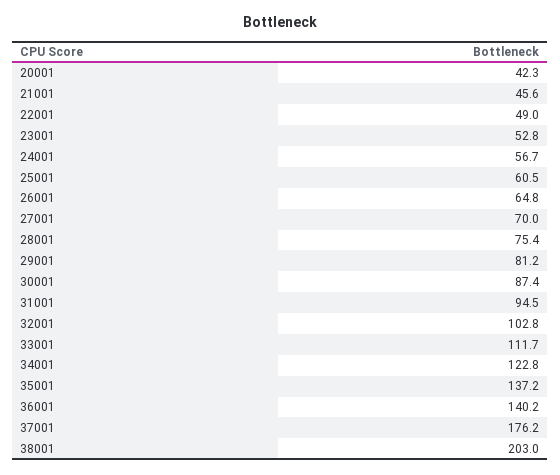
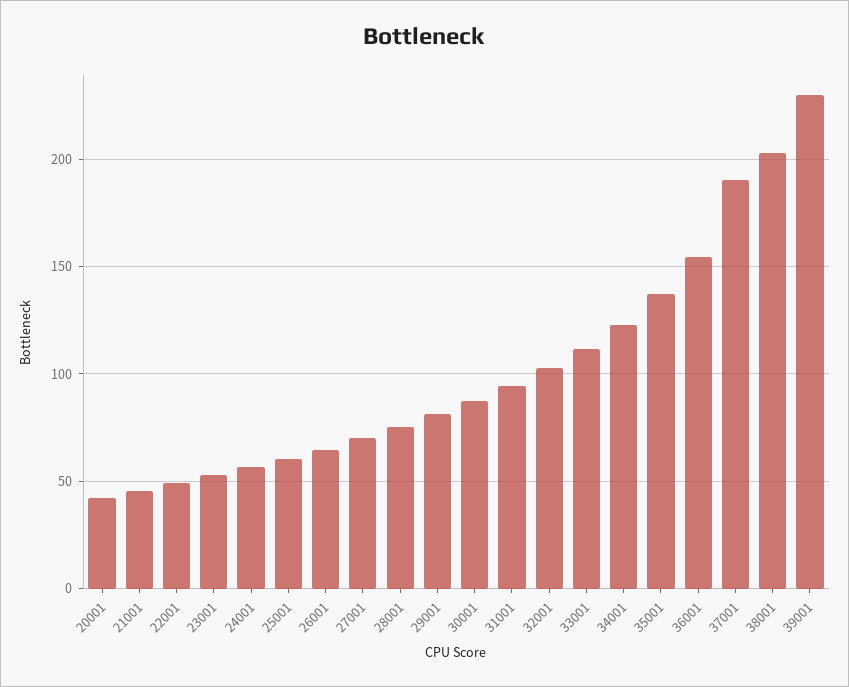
  {
    "20001": 42.3,
    "21001": 45.6,
    "22001": 49,
    "23001": 52.8,
    "24001": 56.7,
    "25001": 60.5,
    "26001": 64.8,
    "27001": 70,
    "28001": 75.4,
    "29001": 81.2,
    "30001": 87.4,
    "31001": 94.5,
    "32001": 102.8,
    "33001": 111.7,
    "34001": 122.8,
    "35001": 137.2,
-   "36001": 140.2,
+   "36001": 155,
-   "37001": 176.2,
+   "37001": 190,
-   "38001": 203
+   "38001": 203,
+   "39001": 230
  }

